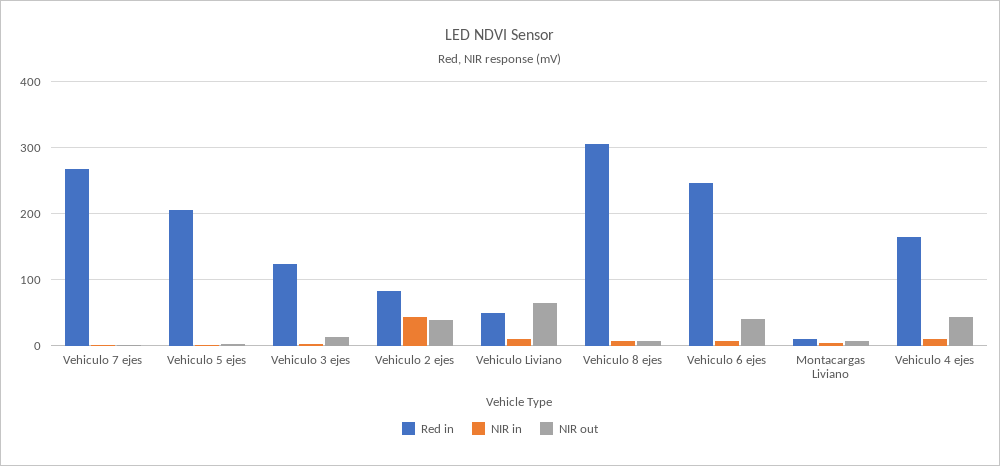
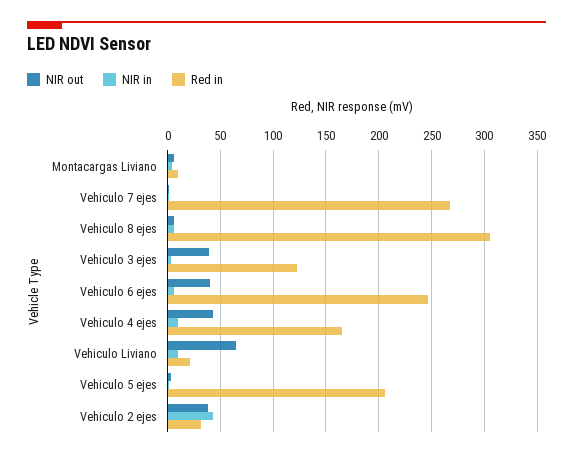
  {
    "Red in": {
      "Vehiculo 7 ejes": 270,
      "Vehiculo 5 ejes": 210,
      "Vehiculo 3 ejes": 120,
-     "Vehiculo 2 ejes": 80,
+     "Vehiculo 2 ejes": 30,
-     "Vehiculo Liviano": 50,
+     "Vehiculo Liviano": 20,
      "Vehiculo 8 ejes": 310,
      "Vehiculo 6 ejes": 250,
      "Montacargas Liviano": 10,
      "Vehiculo 4 ejes": 170
    },
    "NIR in": {
      "Vehiculo 7 ejes": 0,
      "Vehiculo 5 ejes": 0,
      "Vehiculo 3 ejes": 0,
      "Vehiculo 2 ejes": 40,
      "Vehiculo Liviano": 10,
      "Vehiculo 8 ejes": 10,
      "Vehiculo 6 ejes": 10,
      "Montacargas Liviano": 0,
      "Vehiculo 4 ejes": 10
    },
    "NIR out": {
      "Vehiculo 7 ejes": 0,
      "Vehiculo 5 ejes": 0,
-     "Vehiculo 3 ejes": 10,
+     "Vehiculo 3 ejes": 40,
      "Vehiculo 2 ejes": 40,
      "Vehiculo Liviano": 60,
      "Vehiculo 8 ejes": 10,
      "Vehiculo 6 ejes": 40,
      "Montacargas Liviano": 10,
      "Vehiculo 4 ejes": 40
    }
  }

